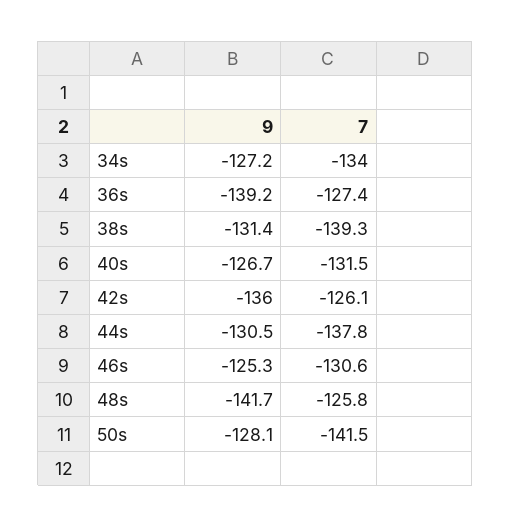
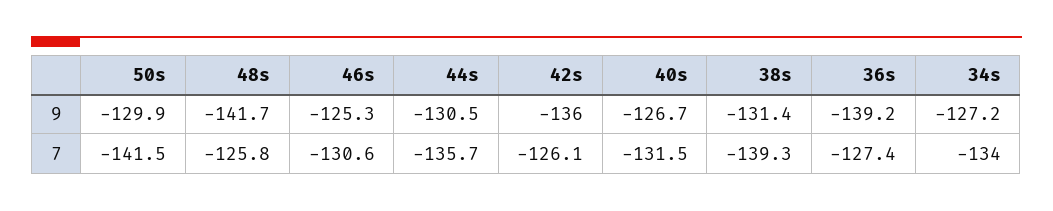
  {
    "9": {
      "34s": -127.2,
      "36s": -139.2,
      "38s": -131.4,
      "40s": -126.7,
      "42s": -136,
      "44s": -130.5,
      "46s": -125.3,
      "48s": -141.7,
-     "50s": -128.1
+     "50s": -129.9
    },
    "7": {
      "34s": -134,
      "36s": -127.4,
      "38s": -139.3,
      "40s": -131.5,
      "42s": -126.1,
-     "44s": -137.8,
+     "44s": -135.7,
      "46s": -130.6,
      "48s": -125.8,
      "50s": -141.5
    }
  }

